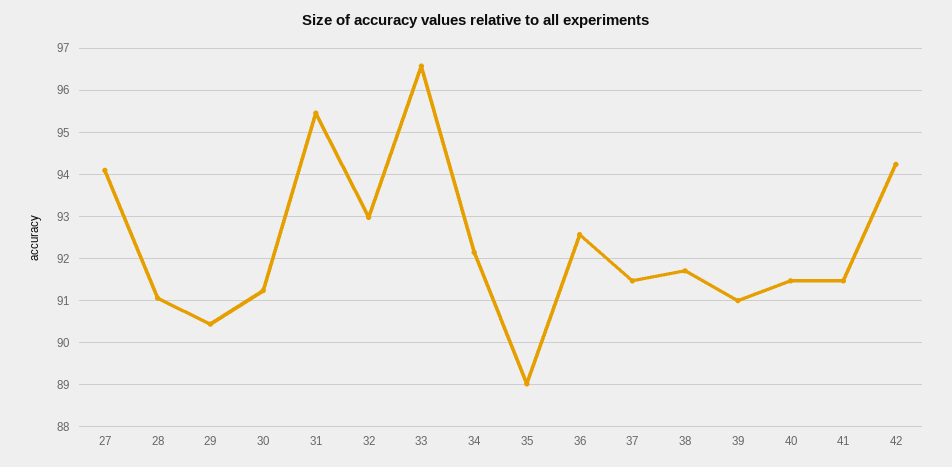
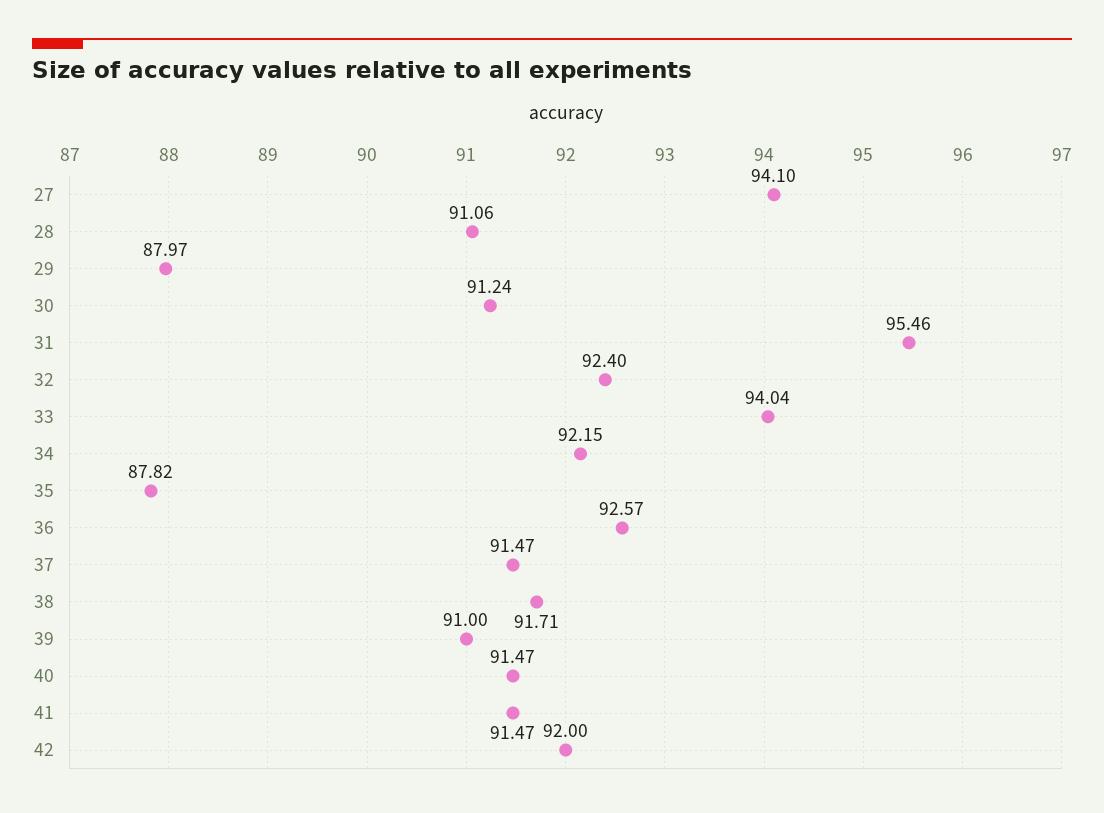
  {
    "27": 94.1,
    "28": 91.06,
-   "29": 90.4,
+   "29": 87.97,
    "30": 91.24,
    "31": 95.46,
-   "32": 93,
+   "32": 92.4,
-   "33": 96.6,
+   "33": 94.04,
    "34": 92.15,
-   "35": 89,
+   "35": 87.82,
    "36": 92.57,
    "37": 91.47,
    "38": 91.71,
    "39": 91,
    "40": 91.47,
    "41": 91.47,
-   "42": 94.2
+   "42": 92
  }

